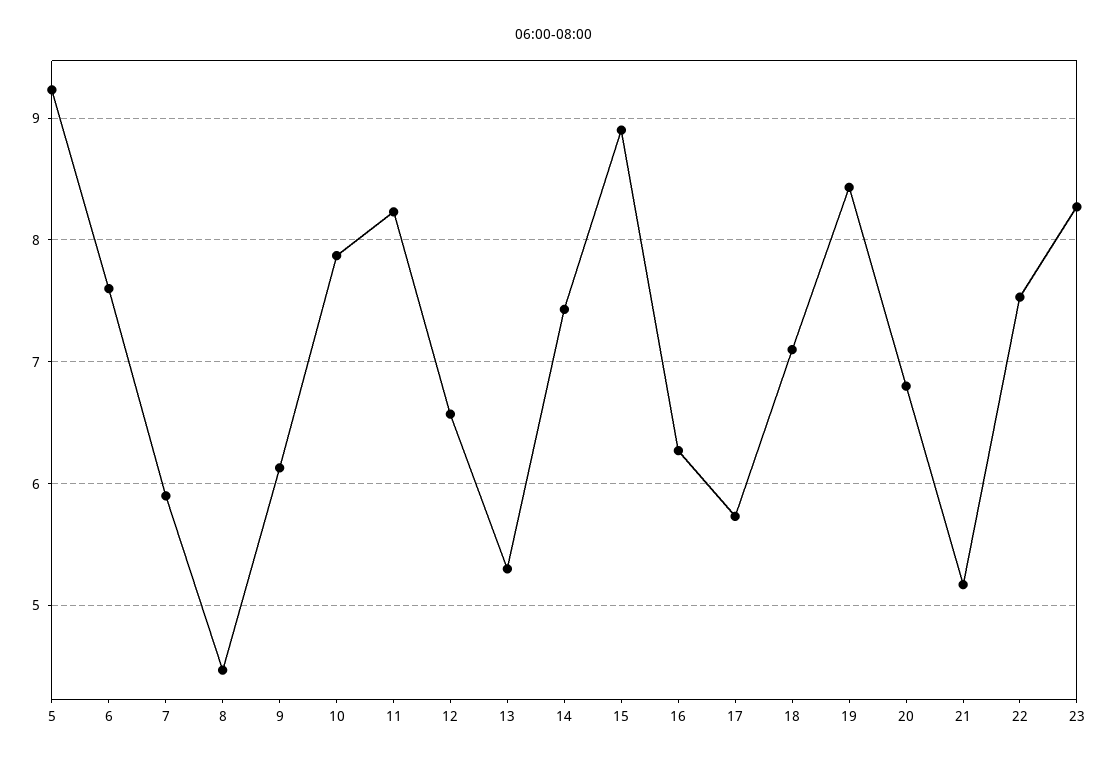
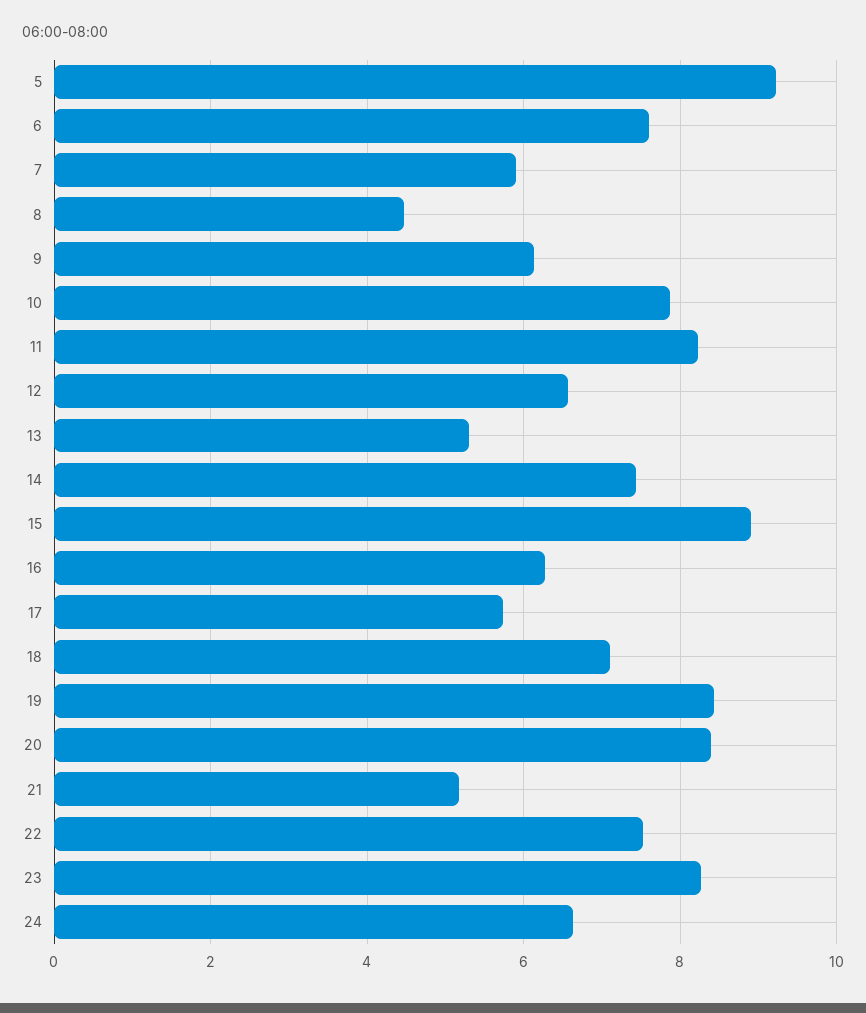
  {
    "5": 9.2,
    "6": 7.6,
    "7": 5.9,
    "8": 4.5,
    "9": 6.1,
    "10": 7.9,
    "11": 8.2,
    "12": 6.6,
    "13": 5.3,
    "14": 7.4,
    "15": 8.9,
    "16": 6.3,
    "17": 5.7,
    "18": 7.1,
    "19": 8.4,
-   "20": 6.8,
+   "20": 8.4,
    "21": 5.2,
    "22": 7.5,
-   "23": 8.3
+   "23": 8.3,
+   "24": 6.6
  }

